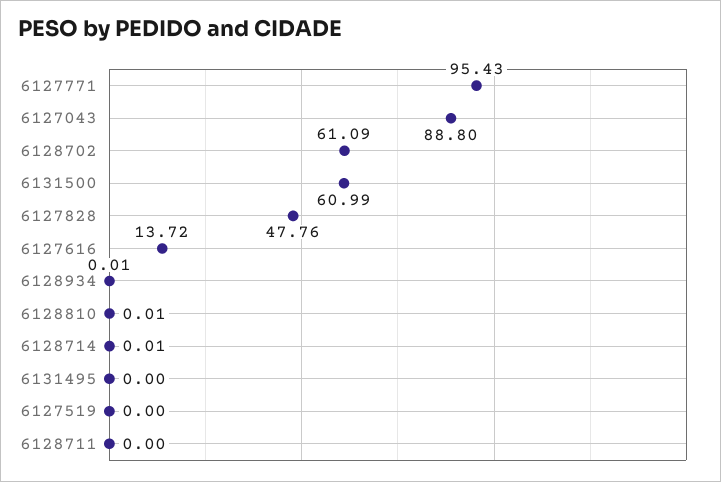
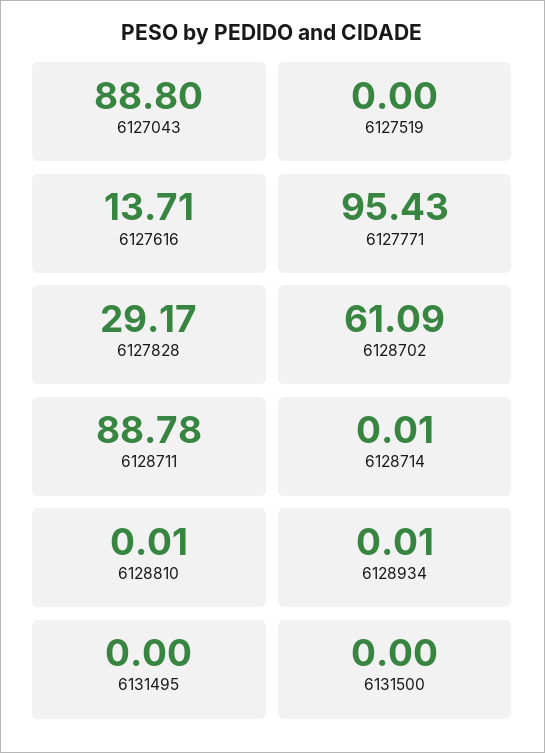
  {
    "6127771": 95.43,
    "6127043": 88.8,
    "6128702": 61.09,
-   "6131500": 60.99,
+   "6131500": 0,
-   "6127828": 47.76,
+   "6127828": 29.17,
-   "6127616": 13.72,
+   "6127616": 13.71,
    "6128934": 0.01,
    "6128810": 0.01,
    "6128714": 0.01,
    "6131495": 0,
    "6127519": 0,
-   "6128711": 0
+   "6128711": 88.78
  }

